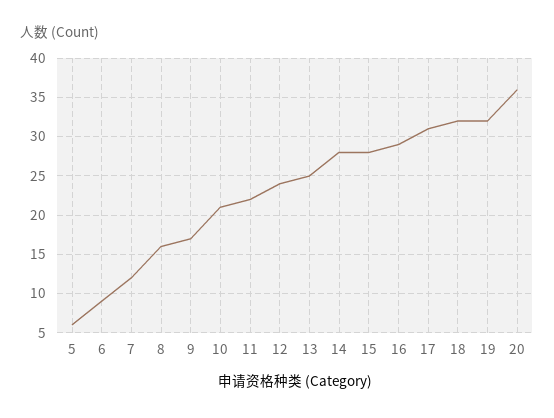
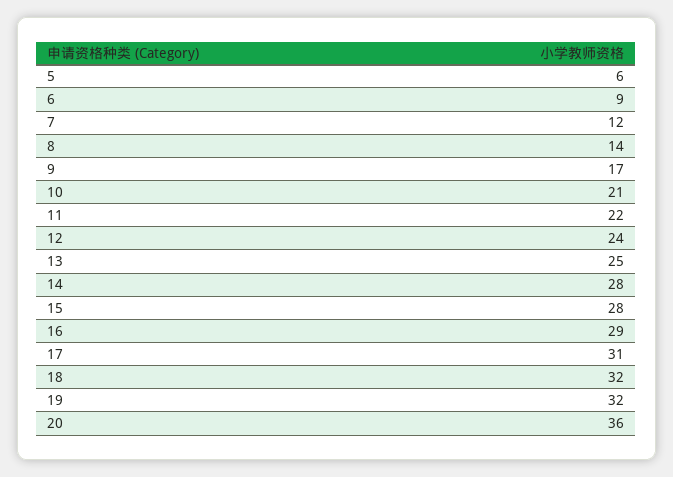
  {
    "5": 6,
    "6": 9,
    "7": 12,
-   "8": 16,
+   "8": 14,
    "9": 17,
    "10": 21,
    "11": 22,
    "12": 24,
    "13": 25,
    "14": 28,
    "15": 28,
    "16": 29,
    "17": 31,
    "18": 32,
    "19": 32,
    "20": 36
  }

